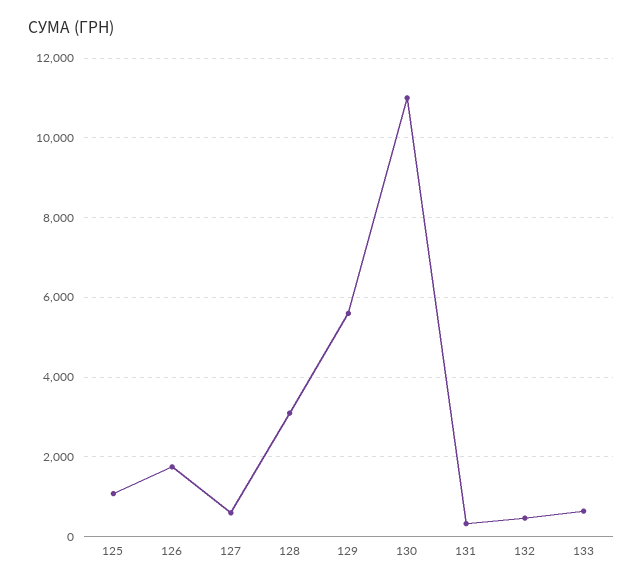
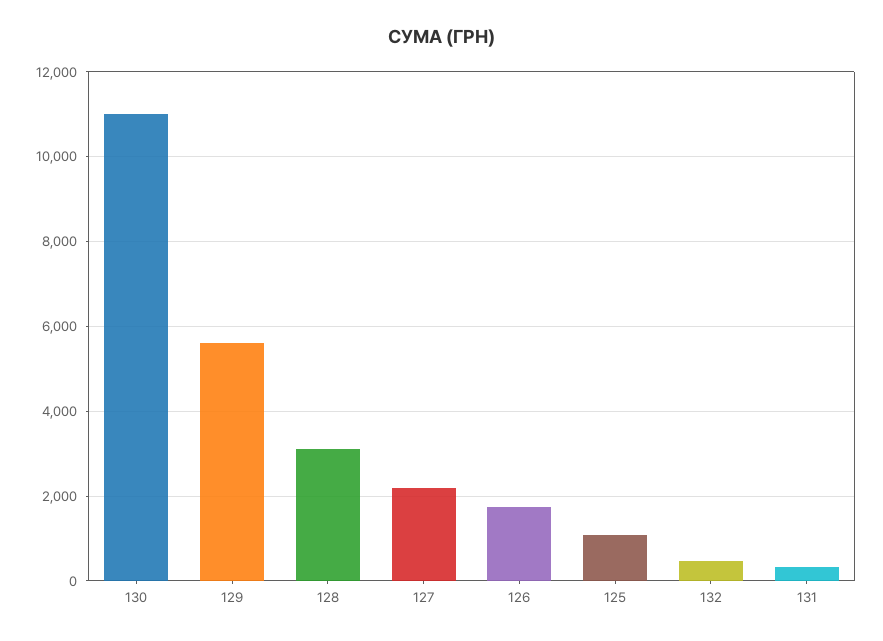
  {
    "125": 1000,
    "126": 1800,
-   "127": 600,
+   "127": 2200,
    "128": 3200,
    "129": 5600,
    "130": 11000,
    "131": 400,
-   "132": 400,
+   "132": 400
-   "133": 600
  }

